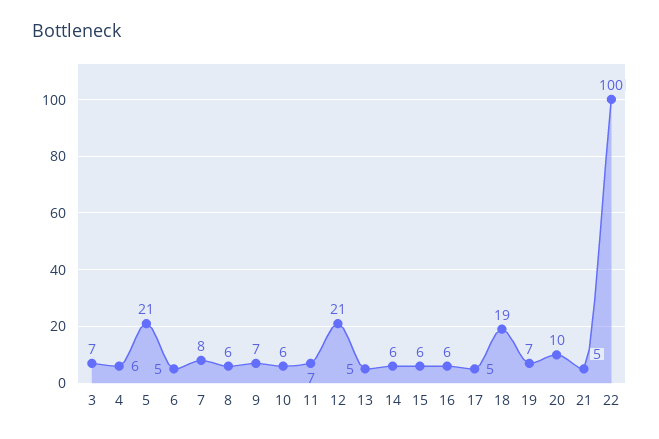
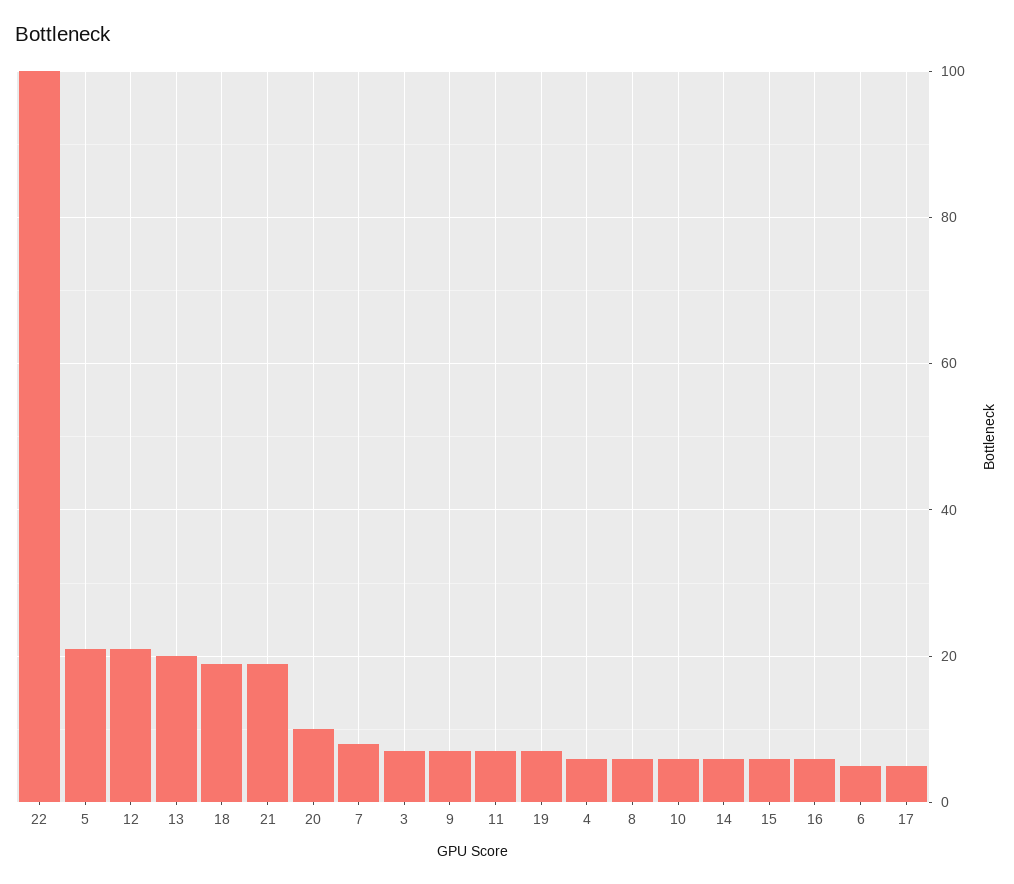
  {
    "3": 7,
    "4": 6,
    "5": 21,
    "6": 5,
    "7": 8,
    "8": 6,
    "9": 7,
    "10": 6,
    "11": 7,
    "12": 21,
-   "13": 5,
+   "13": 20,
    "14": 6,
    "15": 6,
    "16": 6,
    "17": 5,
    "18": 19,
    "19": 7,
    "20": 10,
-   "21": 5,
+   "21": 20,
    "22": 100
  }

